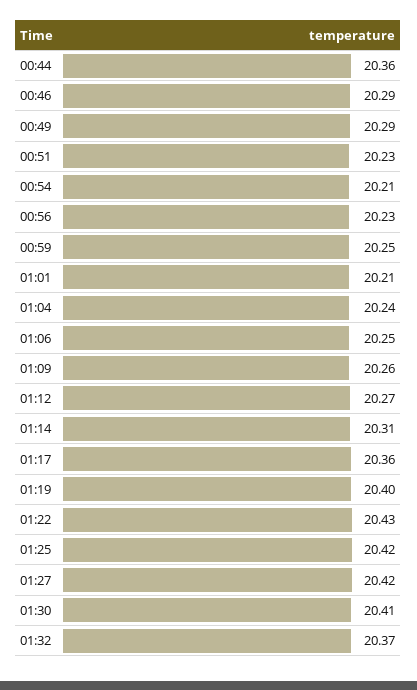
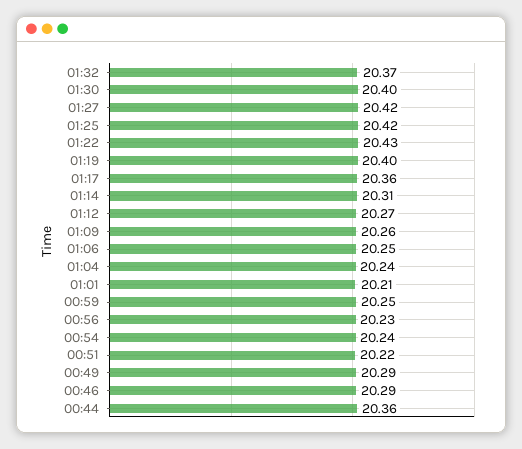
  {
    "00:44": 20.36,
    "00:46": 20.29,
    "00:49": 20.29,
-   "00:51": 20.23,
+   "00:51": 20.22,
-   "00:54": 20.21,
+   "00:54": 20.24,
    "00:56": 20.23,
    "00:59": 20.25,
    "01:01": 20.21,
    "01:04": 20.24,
    "01:06": 20.25,
    "01:09": 20.26,
    "01:12": 20.27,
    "01:14": 20.31,
    "01:17": 20.36,
    "01:19": 20.4,
    "01:22": 20.43,
    "01:25": 20.42,
    "01:27": 20.42,
-   "01:30": 20.41,
+   "01:30": 20.4,
    "01:32": 20.37
  }

